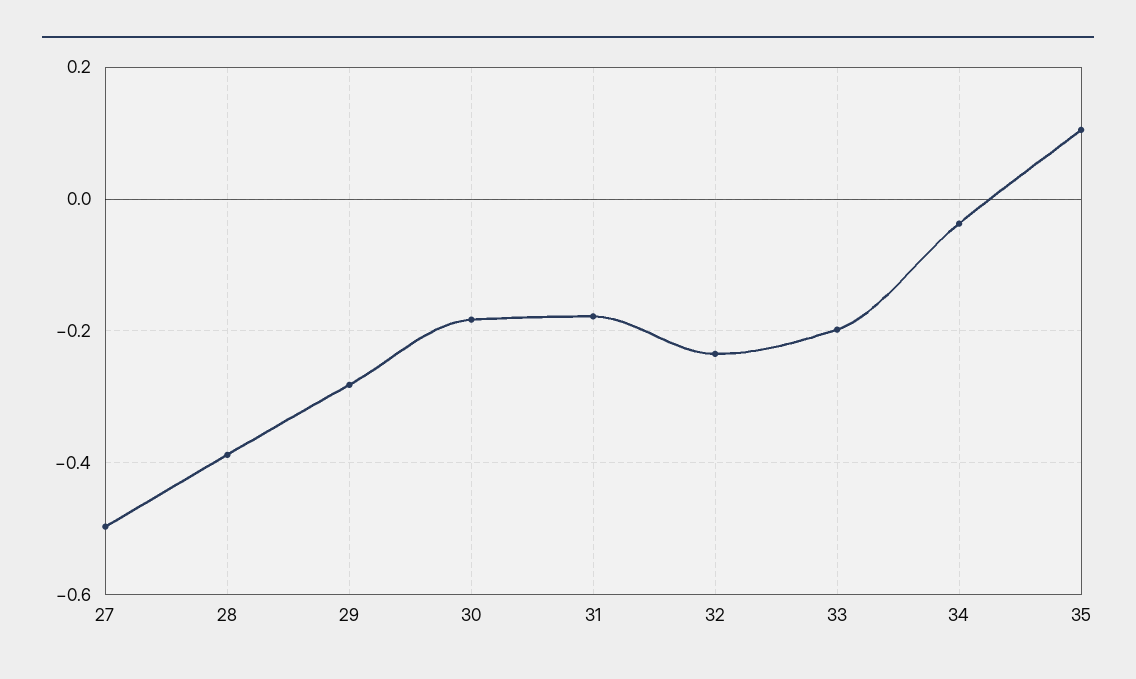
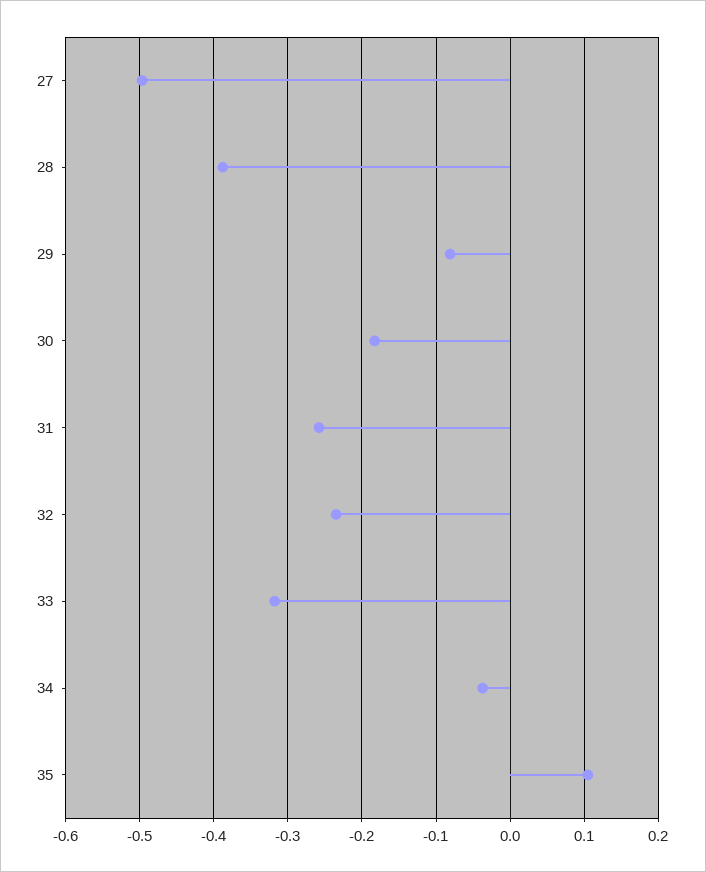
  {
    "27": -0.5,
    "28": -0.39,
-   "29": -0.28,
+   "29": -0.08,
    "30": -0.18,
-   "31": -0.18,
+   "31": -0.26,
    "32": -0.24,
-   "33": -0.2,
+   "33": -0.32,
    "34": -0.04,
    "35": 0.11
  }

